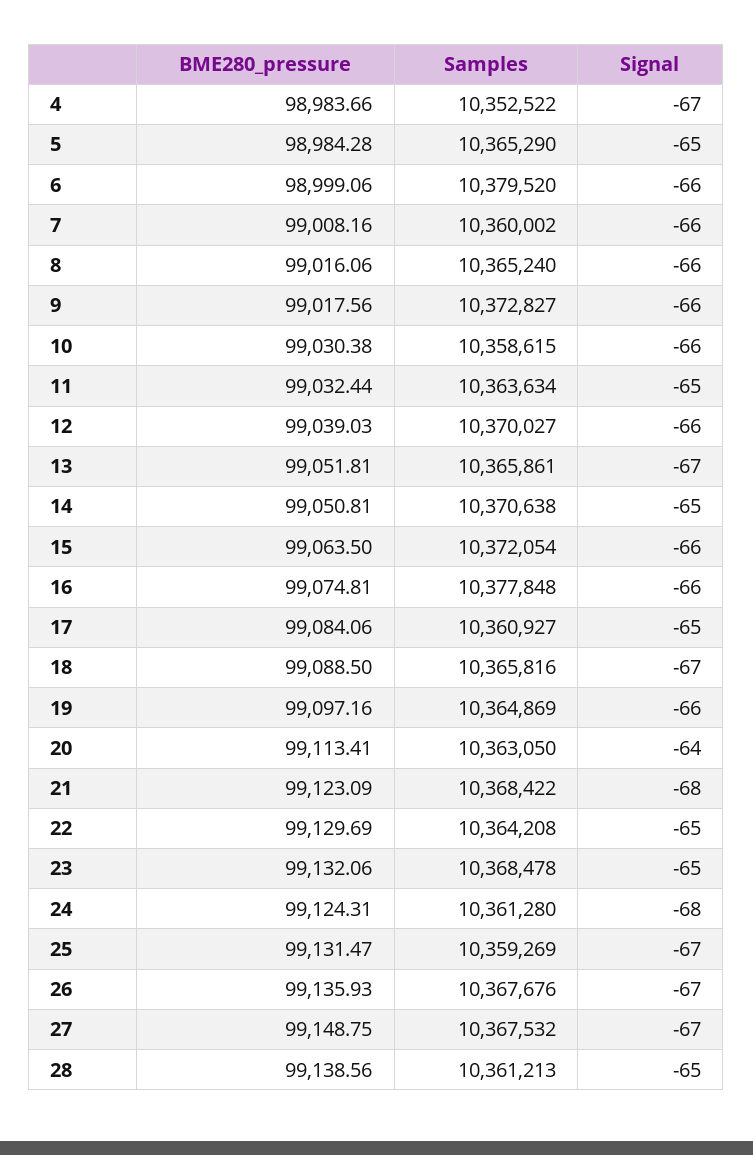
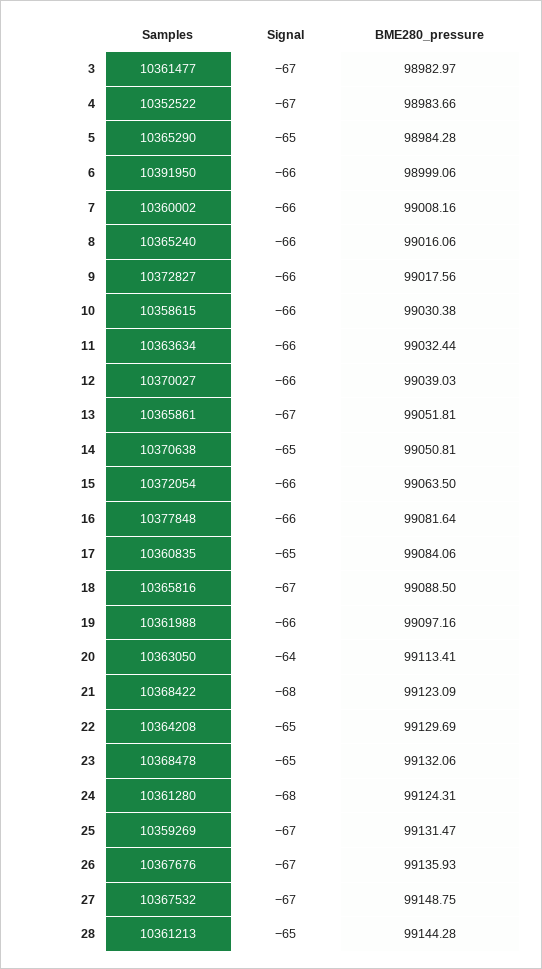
  {
    "BME280_pressure": {
      "4": 98983.66,
      "5": 98984.28,
      "6": 98999.06,
      "7": 99008.16,
      "8": 99016.06,
      "9": 99017.56,
      "10": 99030.38,
      "11": 99032.44,
      "12": 99039.03,
      "13": 99051.81,
      "14": 99050.81,
      "15": 99063.5,
-     "16": 99074.81,
+     "16": 99081.64,
      "17": 99084.06,
      "18": 99088.5,
      "19": 99097.16,
      "20": 99113.41,
      "21": 99123.09,
      "22": 99129.69,
      "23": 99132.06,
      "24": 99124.31,
      "25": 99131.47,
      "26": 99135.93,
      "27": 99148.75,
-     "28": 99138.56
+     "28": 99144.28,
+     "3": 98982.97
    },
    "Samples": {
      "4": 10352522,
      "5": 10365290,
-     "6": 10379520,
+     "6": 10391950,
      "7": 10360002,
      "8": 10365240,
      "9": 10372827,
      "10": 10358615,
      "11": 10363634,
      "12": 10370027,
      "13": 10365861,
      "14": 10370638,
      "15": 10372054,
      "16": 10377848,
-     "17": 10360927,
+     "17": 10360835,
      "18": 10365816,
-     "19": 10364869,
+     "19": 10361988,
      "20": 10363050,
      "21": 10368422,
      "22": 10364208,
      "23": 10368478,
      "24": 10361280,
      "25": 10359269,
      "26": 10367676,
      "27": 10367532,
-     "28": 10361213
+     "28": 10361213,
+     "3": 10361477
    },
    "Signal": {
      "4": -67,
      "5": -65,
      "6": -66,
      "7": -66,
      "8": -66,
      "9": -66,
      "10": -66,
-     "11": -65,
+     "11": -66,
      "12": -66,
      "13": -67,
      "14": -65,
      "15": -66,
      "16": -66,
      "17": -65,
      "18": -67,
      "19": -66,
      "20": -64,
      "21": -68,
      "22": -65,
      "23": -65,
      "24": -68,
      "25": -67,
      "26": -67,
      "27": -67,
-     "28": -65
+     "28": -65,
+     "3": -67
    }
  }

